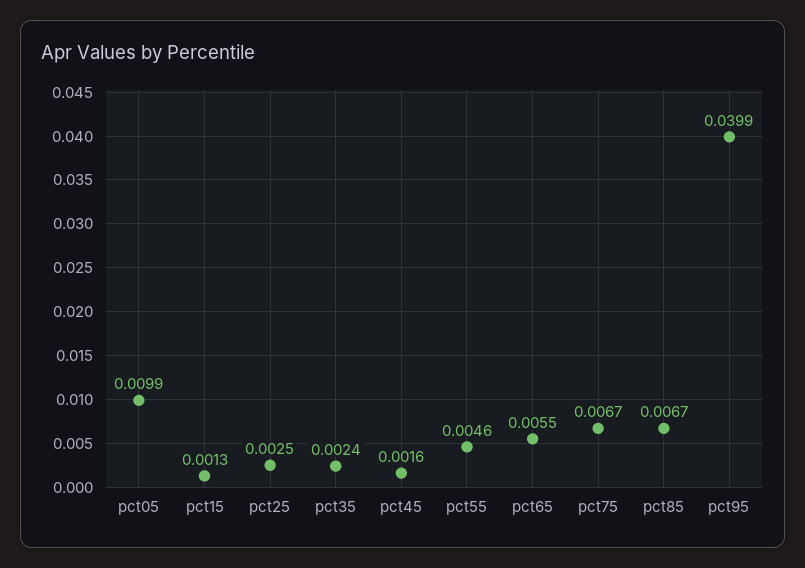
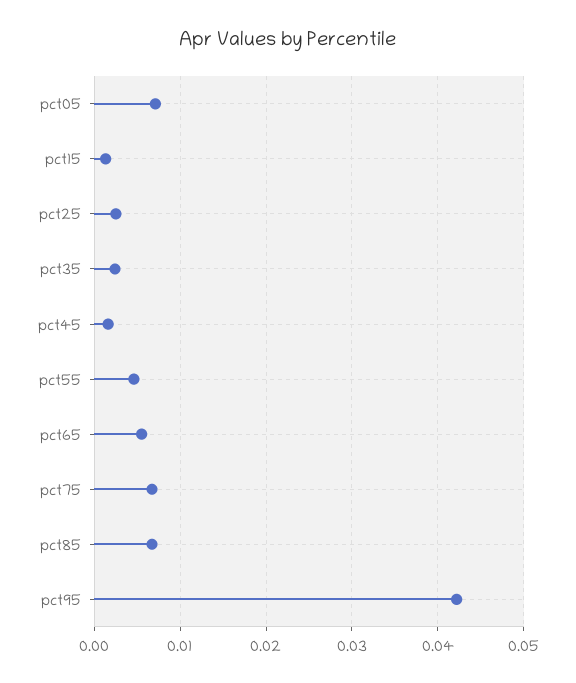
  {
-   "pct05": 0.0099,
+   "pct05": 0.007,
    "pct15": 0.0013,
    "pct25": 0.0025,
    "pct35": 0.0024,
    "pct45": 0.0016,
    "pct55": 0.0046,
    "pct65": 0.0055,
    "pct75": 0.0067,
    "pct85": 0.0067,
-   "pct95": 0.0399
+   "pct95": 0.042
  }

